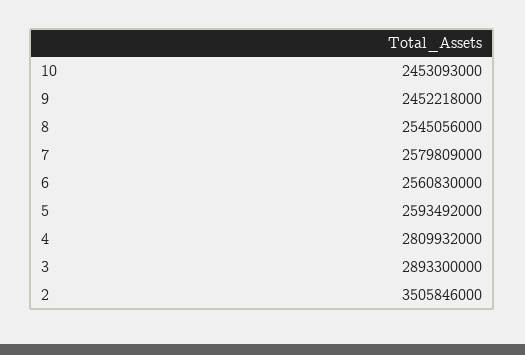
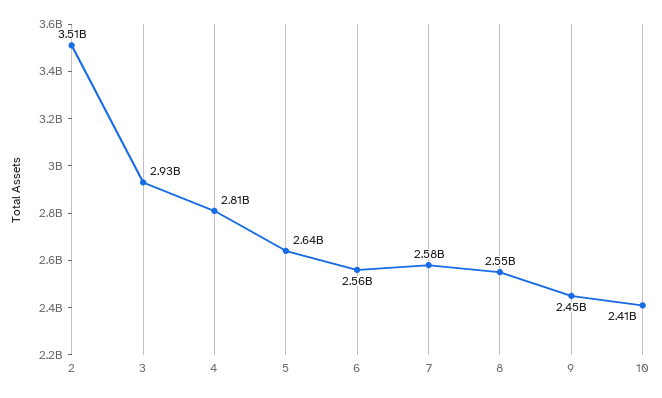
  {
-   "10": 2453093000,
+   "10": 2410000000,
    "9": 2452218000,
    "8": 2545056000,
    "7": 2579809000,
    "6": 2560830000,
-   "5": 2593492000,
+   "5": 2640000000,
    "4": 2809932000,
-   "3": 2893300000,
+   "3": 2930000000,
    "2": 3505846000
  }

